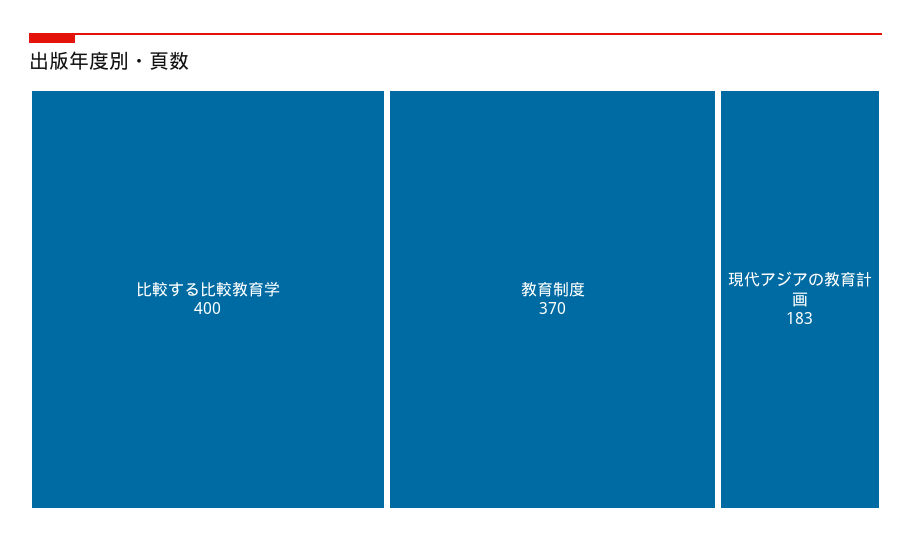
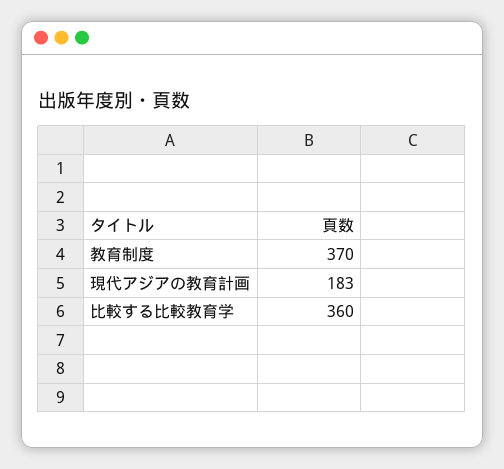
  {
-   "比較する比較教育学": 400,
+   "比較する比較教育学": 360,
    "教育制度": 370,
    "現代アジアの教育計画": 183
  }

